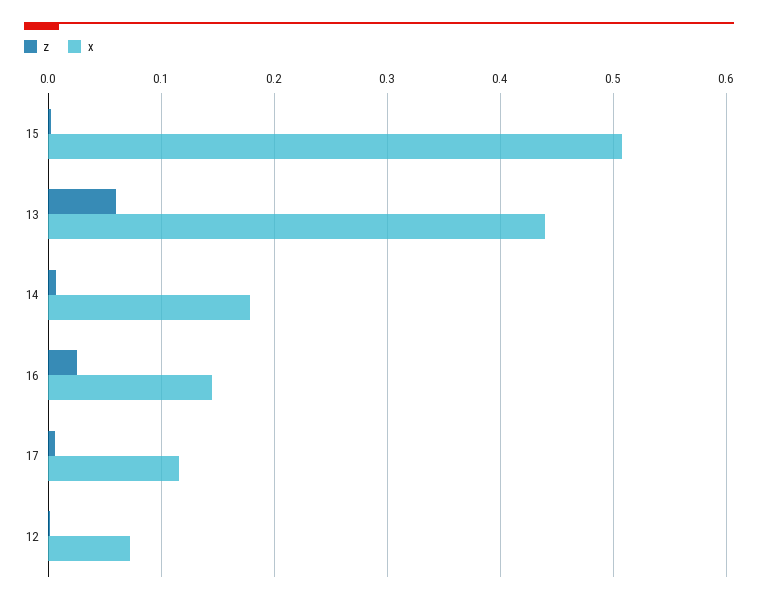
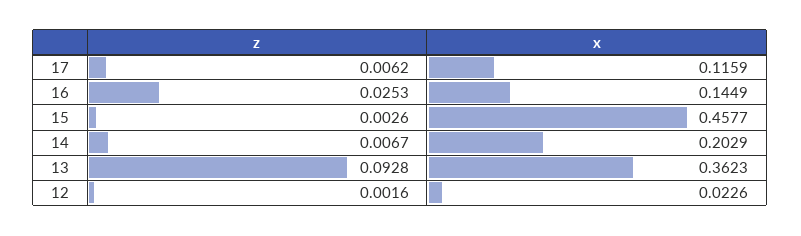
  {
    "z": {
      "15": 0.0026,
-     "13": 0.06,
+     "13": 0.0928,
      "14": 0.0067,
      "16": 0.0253,
      "17": 0.0062,
      "12": 0.0016
    },
    "x": {
-     "15": 0.51,
+     "15": 0.4577,
-     "13": 0.44,
+     "13": 0.3623,
-     "14": 0.18,
+     "14": 0.2029,
      "16": 0.1449,
      "17": 0.1159,
-     "12": 0.07
+     "12": 0.0226
    }
  }

